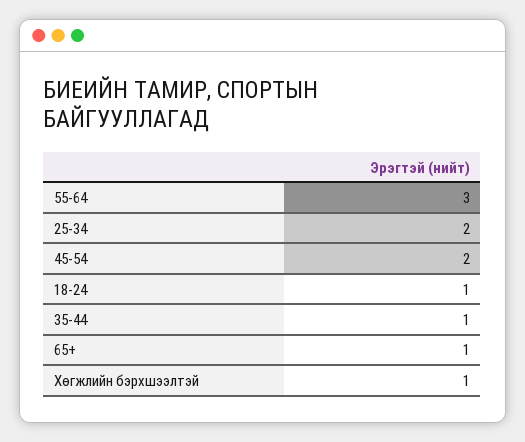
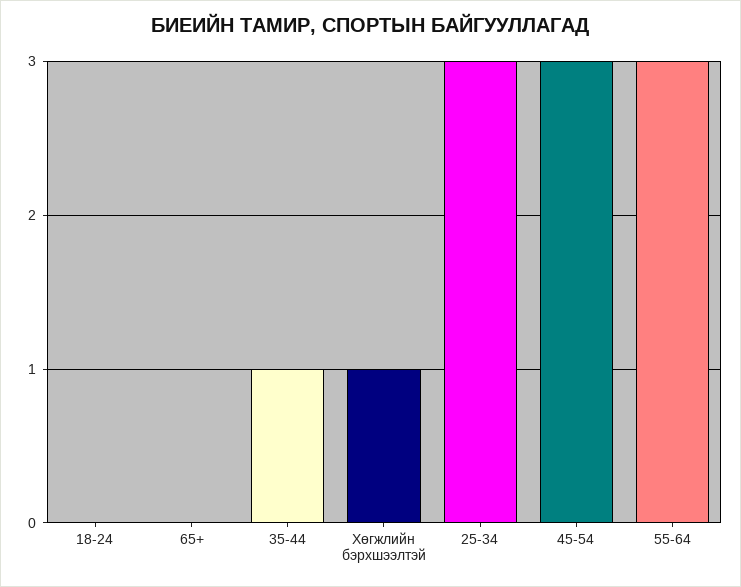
  {
    "55-64": 3,
-   "25-34": 2,
+   "25-34": 3,
-   "45-54": 2,
+   "45-54": 3,
-   "18-24": 1,
+   "18-24": 0,
    "35-44": 1,
-   "65+": 1,
+   "65+": 0,
    "Хөгжлийн бэрхшээлтэй": 1
  }

